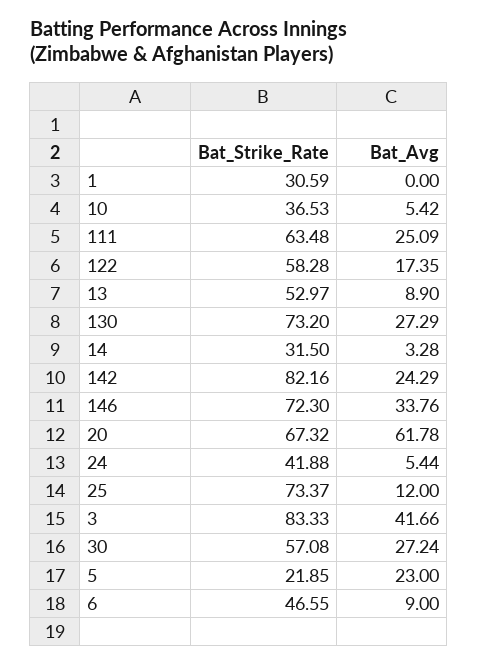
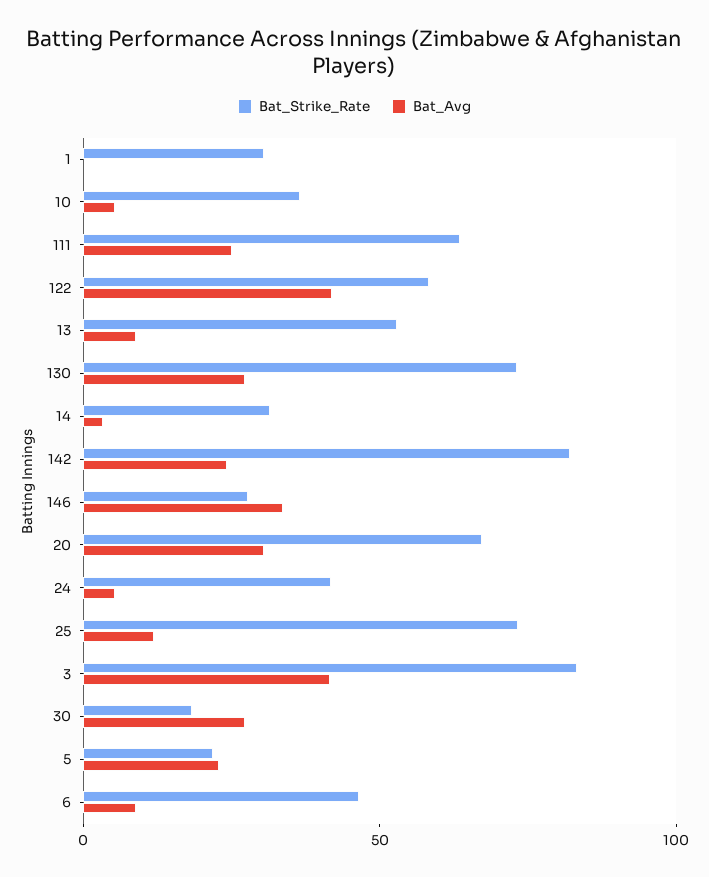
  {
    "Bat_Strike_Rate": {
      "1": 30.59,
      "10": 36.53,
      "111": 63.48,
      "122": 58.28,
      "13": 52.97,
      "130": 73.2,
      "14": 31.5,
      "142": 82.16,
-     "146": 72.3,
+     "146": 30,
      "20": 67.32,
      "24": 41.88,
      "25": 73.37,
      "3": 83.33,
-     "30": 57.08,
+     "30": 20,
      "5": 21.85,
      "6": 46.55
    },
    "Bat_Avg": {
      "1": 0,
      "10": 5.42,
      "111": 25.09,
-     "122": 17.35,
+     "122": 40,
      "13": 8.9,
      "130": 27.29,
      "14": 3.28,
      "142": 24.29,
      "146": 33.76,
-     "20": 61.78,
+     "20": 30,
      "24": 5.44,
      "25": 12,
      "3": 41.66,
      "30": 27.24,
      "5": 23,
      "6": 9
    }
  }

